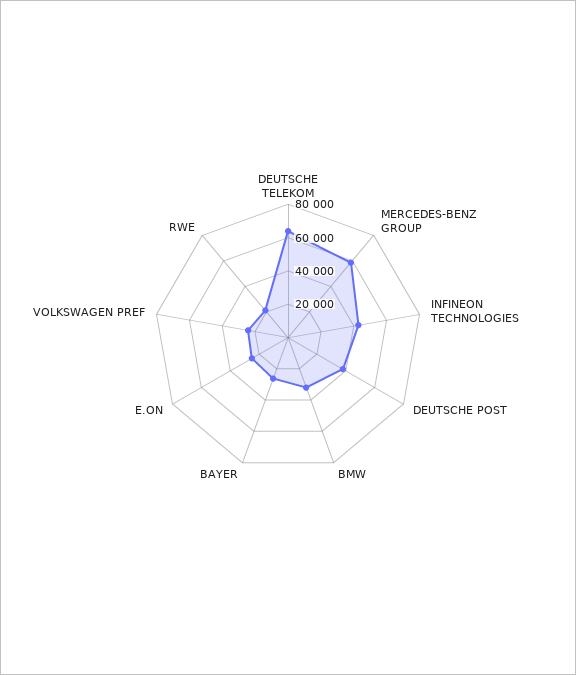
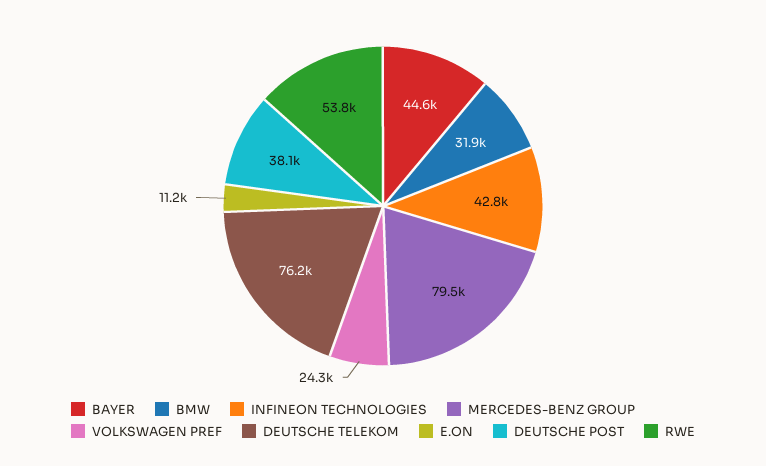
  {
-   "DEUTSCHE TELEKOM": 65000,
+   "DEUTSCHE TELEKOM": 76200,
-   "MERCEDES-BENZ GROUP": 60000,
+   "MERCEDES-BENZ GROUP": 79500,
    "INFINEON TECHNOLOGIES": 42800,
    "DEUTSCHE POST": 38100,
    "BMW": 31900,
-   "BAYER": 25000,
+   "BAYER": 44600,
-   "E.ON": 25000,
+   "E.ON": 11200,
    "VOLKSWAGEN PREF": 24300,
-   "RWE": 20000
+   "RWE": 53800
  }

